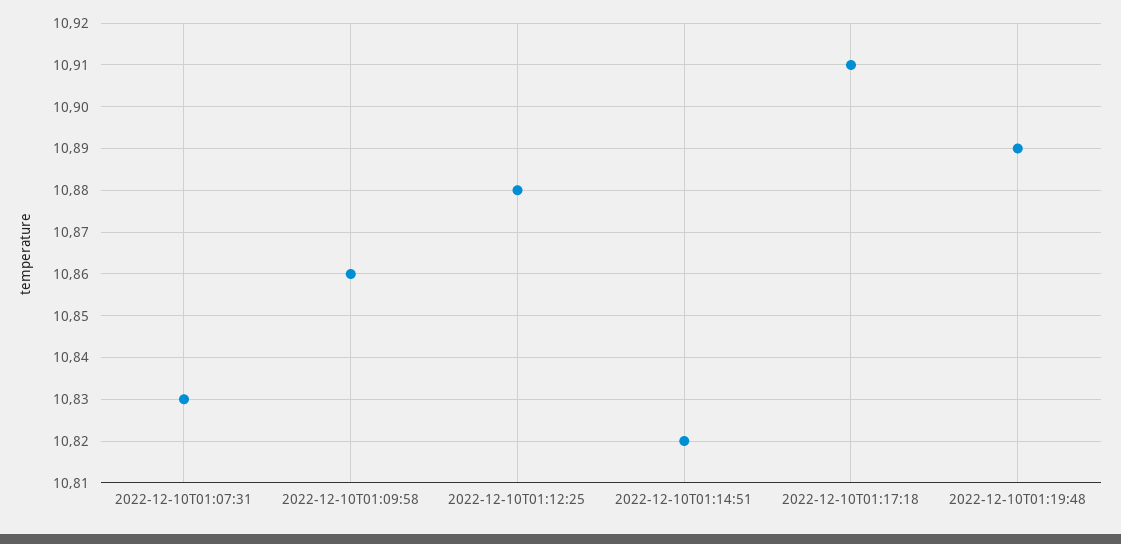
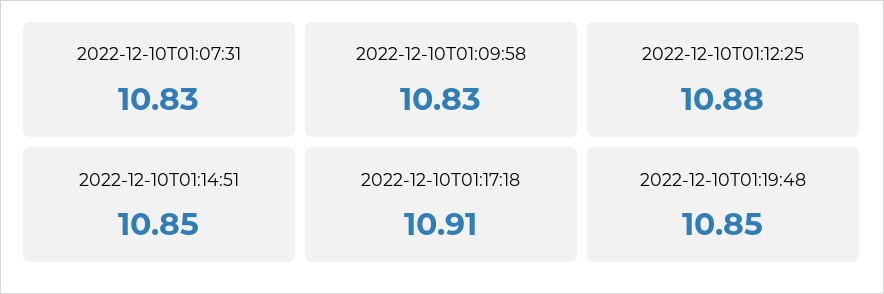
  {
    "2022-12-10T01:07:31": 10.83,
-   "2022-12-10T01:09:58": 10.86,
+   "2022-12-10T01:09:58": 10.83,
    "2022-12-10T01:12:25": 10.88,
-   "2022-12-10T01:14:51": 10.82,
+   "2022-12-10T01:14:51": 10.85,
    "2022-12-10T01:17:18": 10.91,
-   "2022-12-10T01:19:48": 10.89
+   "2022-12-10T01:19:48": 10.85
  }

